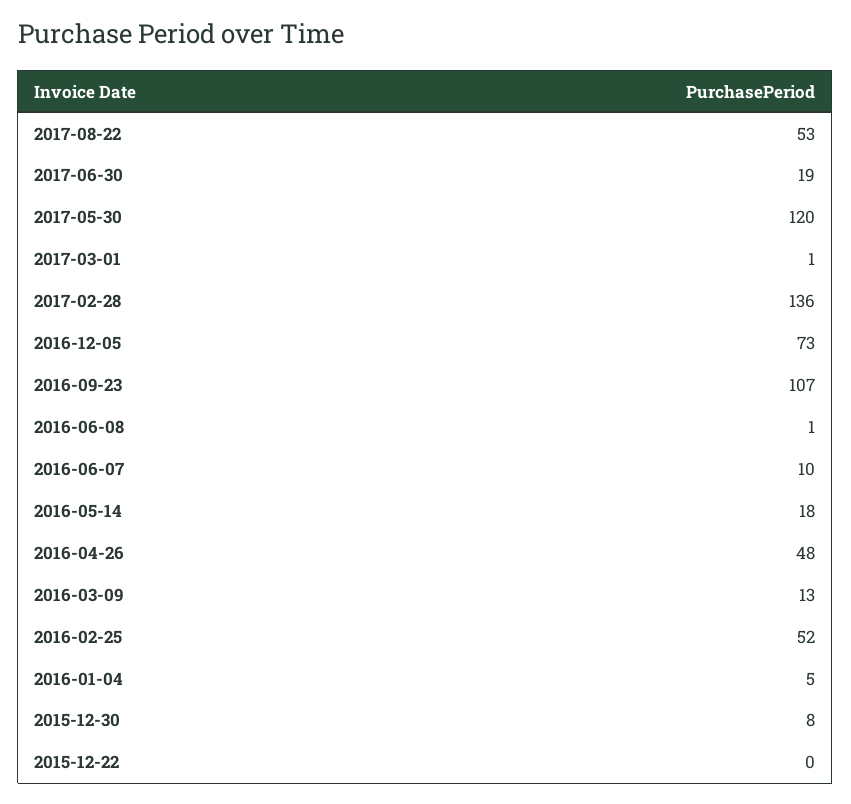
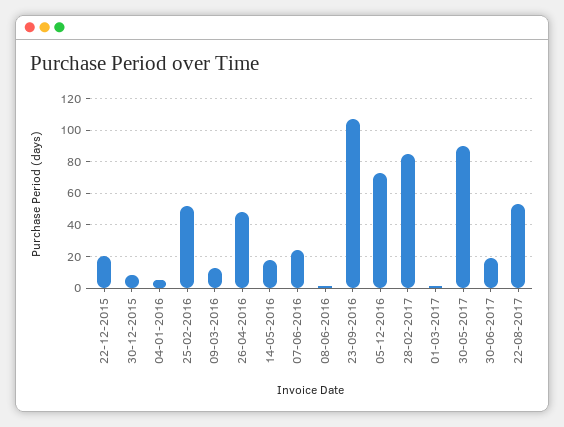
  {
    "2017-08-22": 53,
    "2017-06-30": 19,
-   "2017-05-30": 120,
+   "2017-05-30": 90,
    "2017-03-01": 1,
-   "2017-02-28": 136,
+   "2017-02-28": 85,
    "2016-12-05": 73,
    "2016-09-23": 107,
    "2016-06-08": 1,
-   "2016-06-07": 10,
+   "2016-06-07": 25,
    "2016-05-14": 18,
    "2016-04-26": 48,
    "2016-03-09": 13,
    "2016-02-25": 52,
    "2016-01-04": 5,
    "2015-12-30": 8,
-   "2015-12-22": 0
+   "2015-12-22": 20
  }

